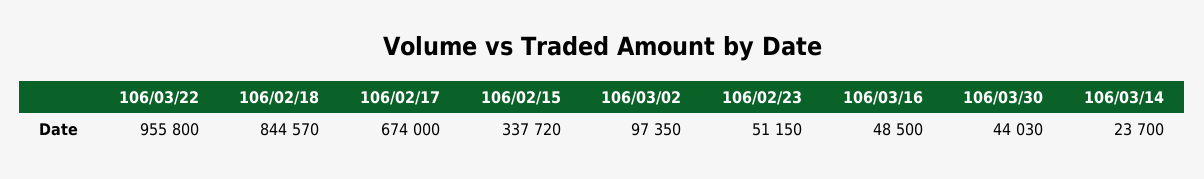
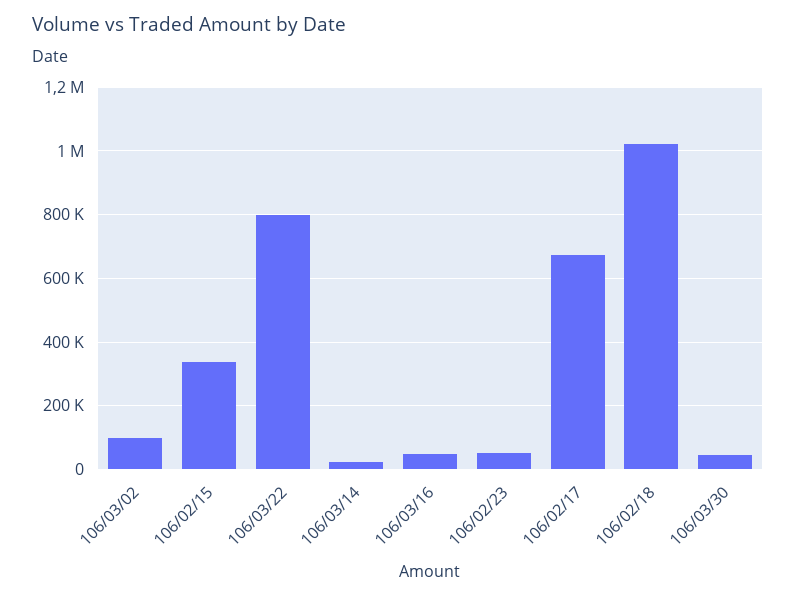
  {
-   "106/03/22": 955800,
+   "106/03/22": 800000,
-   "106/02/18": 844570,
+   "106/02/18": 1020000,
    "106/02/17": 674000,
    "106/02/15": 337720,
    "106/03/02": 97350,
    "106/02/23": 51150,
    "106/03/16": 48500,
    "106/03/30": 44030,
    "106/03/14": 23700
  }

